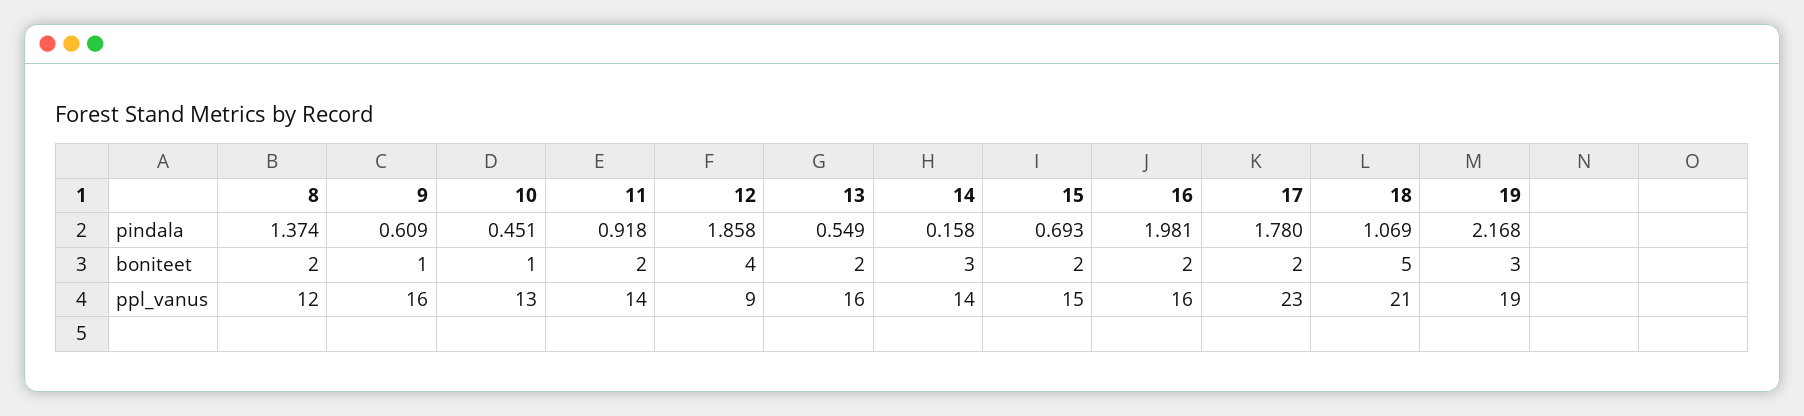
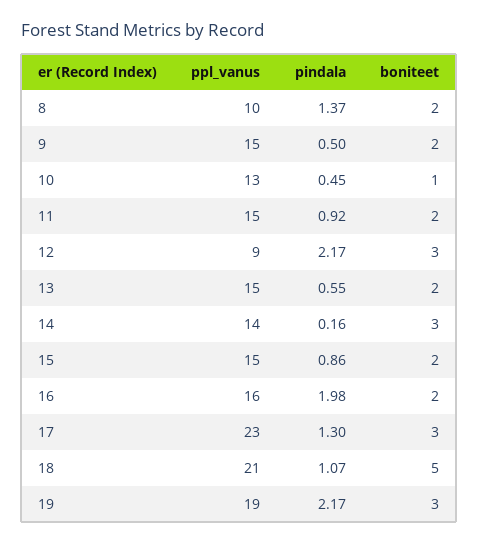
  {
    "8": {
      "pindala": 1.374,
      "boniteet": 2,
-     "ppl_vanus": 12
+     "ppl_vanus": 10
    },
    "9": {
-     "pindala": 0.609,
+     "pindala": 0.5,
-     "boniteet": 1,
+     "boniteet": 2,
-     "ppl_vanus": 16
+     "ppl_vanus": 15
    },
    "10": {
      "pindala": 0.451,
      "boniteet": 1,
      "ppl_vanus": 13
    },
    "11": {
      "pindala": 0.918,
      "boniteet": 2,
-     "ppl_vanus": 14
+     "ppl_vanus": 15
    },
    "12": {
-     "pindala": 1.858,
+     "pindala": 2.17,
-     "boniteet": 4,
+     "boniteet": 3,
      "ppl_vanus": 9
    },
    "13": {
      "pindala": 0.549,
      "boniteet": 2,
-     "ppl_vanus": 16
+     "ppl_vanus": 15
    },
    "14": {
      "pindala": 0.158,
      "boniteet": 3,
      "ppl_vanus": 14
    },
    "15": {
-     "pindala": 0.693,
+     "pindala": 0.86,
      "boniteet": 2,
      "ppl_vanus": 15
    },
    "16": {
      "pindala": 1.981,
      "boniteet": 2,
      "ppl_vanus": 16
    },
    "17": {
-     "pindala": 1.78,
+     "pindala": 1.3,
-     "boniteet": 2,
+     "boniteet": 3,
      "ppl_vanus": 23
    },
    "18": {
      "pindala": 1.069,
      "boniteet": 5,
      "ppl_vanus": 21
    },
    "19": {
      "pindala": 2.168,
      "boniteet": 3,
      "ppl_vanus": 19
    }
  }

